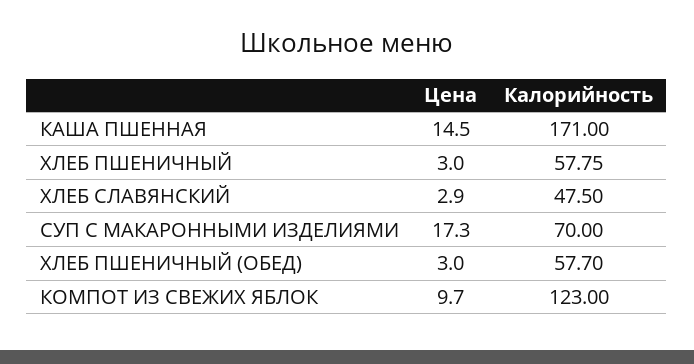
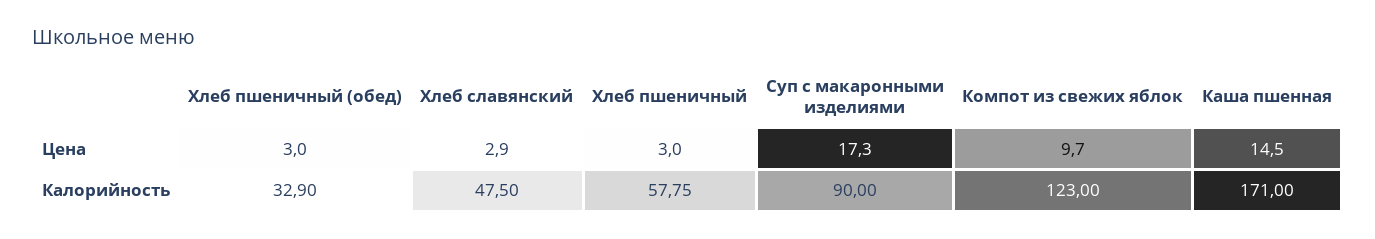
  {
    "Цена": {
      "КАША ПШЕННАЯ": 14.5,
      "ХЛЕБ ПШЕНИЧНЫЙ": 3,
      "ХЛЕБ СЛАВЯНСКИЙ": 2.9,
      "СУП С МАКАРОННЫМИ ИЗДЕЛИЯМИ": 17.3,
      "ХЛЕБ ПШЕНИЧНЫЙ (ОБЕД)": 3,
      "КОМПОТ ИЗ СВЕЖИХ ЯБЛОК": 9.7
    },
    "Калорийность": {
      "КАША ПШЕННАЯ": 171,
      "ХЛЕБ ПШЕНИЧНЫЙ": 57.75,
      "ХЛЕБ СЛАВЯНСКИЙ": 47.5,
-     "СУП С МАКАРОННЫМИ ИЗДЕЛИЯМИ": 70,
+     "СУП С МАКАРОННЫМИ ИЗДЕЛИЯМИ": 90,
-     "ХЛЕБ ПШЕНИЧНЫЙ (ОБЕД)": 57.7,
+     "ХЛЕБ ПШЕНИЧНЫЙ (ОБЕД)": 32.9,
      "КОМПОТ ИЗ СВЕЖИХ ЯБЛОК": 123
    }
  }

